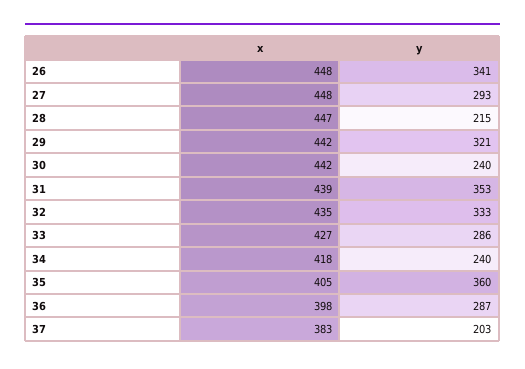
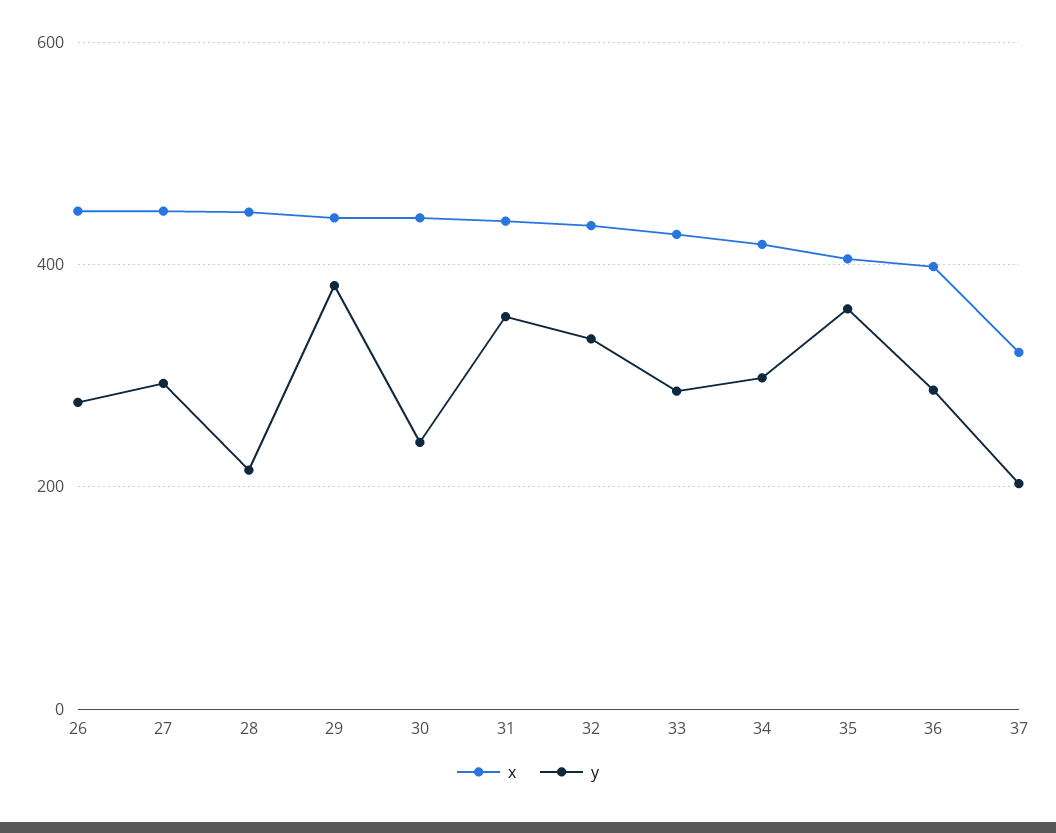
  {
    "x": {
      "26": 448,
      "27": 448,
      "28": 447,
      "29": 442,
      "30": 442,
      "31": 439,
      "32": 435,
      "33": 427,
      "34": 418,
      "35": 405,
      "36": 398,
-     "37": 383
+     "37": 320
    },
    "y": {
-     "26": 341,
+     "26": 280,
      "27": 293,
      "28": 215,
-     "29": 321,
+     "29": 380,
      "30": 240,
      "31": 353,
      "32": 333,
      "33": 286,
-     "34": 240,
+     "34": 300,
      "35": 360,
      "36": 287,
      "37": 203
    }
  }

